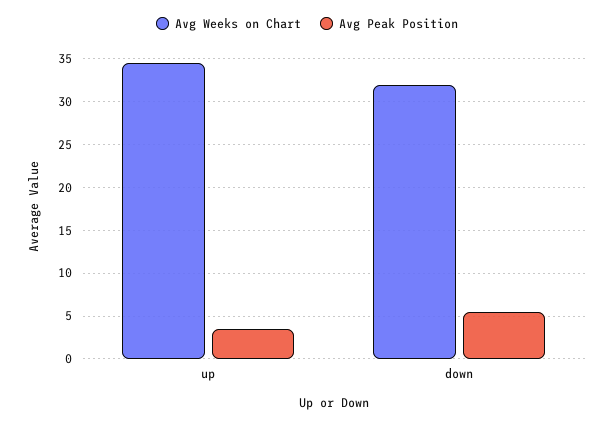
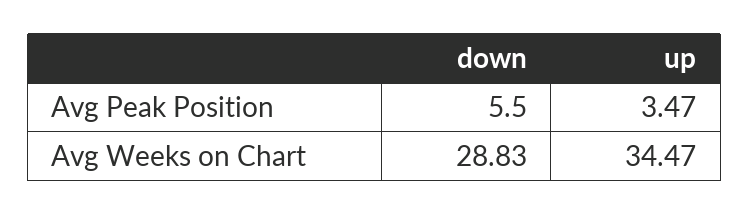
  {
    "Avg Weeks on Chart": {
      "up": 34.47,
-     "down": 32
+     "down": 28.83
    },
    "Avg Peak Position": {
      "up": 3.47,
      "down": 5.5
    }
  }

